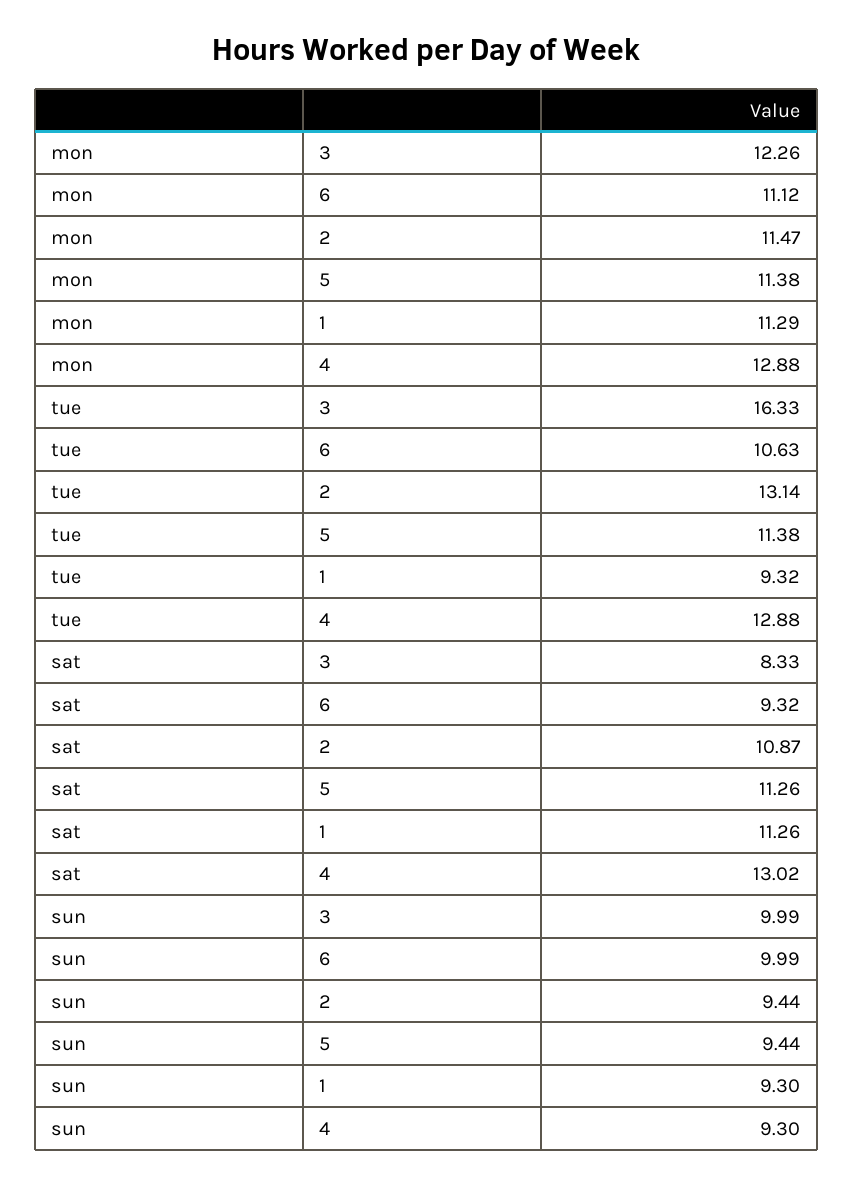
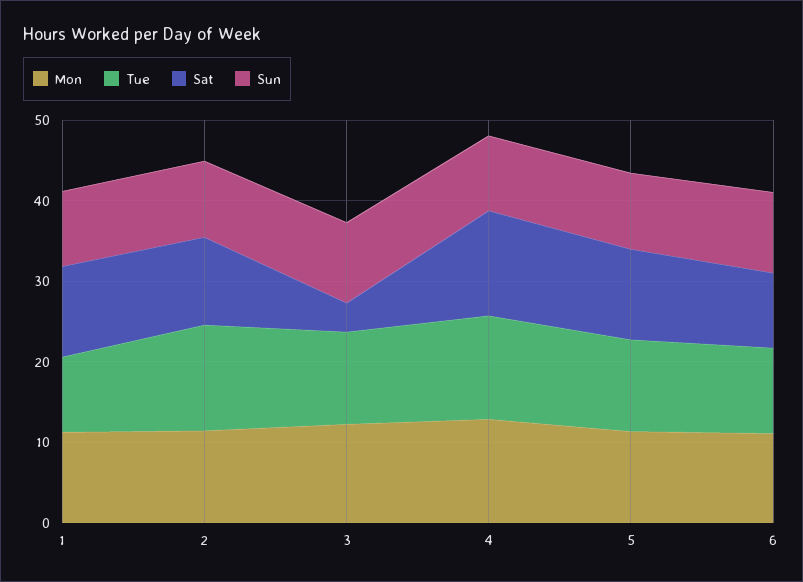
  {
    "mon": {
      "3": 12.26,
      "6": 11.12,
      "2": 11.47,
      "5": 11.38,
      "1": 11.29,
      "4": 12.88
    },
    "tue": {
-     "3": 16.33,
+     "3": 12,
      "6": 10.63,
      "2": 13.14,
      "5": 11.38,
      "1": 9.32,
      "4": 12.88
    },
    "sat": {
-     "3": 8.33,
+     "3": 4,
      "6": 9.32,
      "2": 10.87,
      "5": 11.26,
      "1": 11.26,
      "4": 13.02
    },
    "sun": {
      "3": 9.99,
      "6": 9.99,
      "2": 9.44,
      "5": 9.44,
      "1": 9.3,
      "4": 9.3
    }
  }

